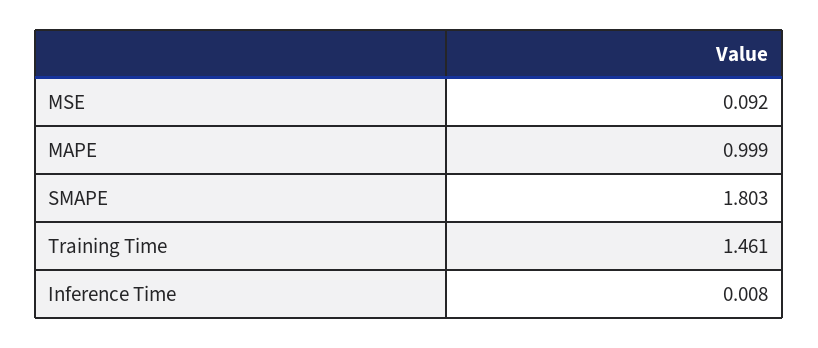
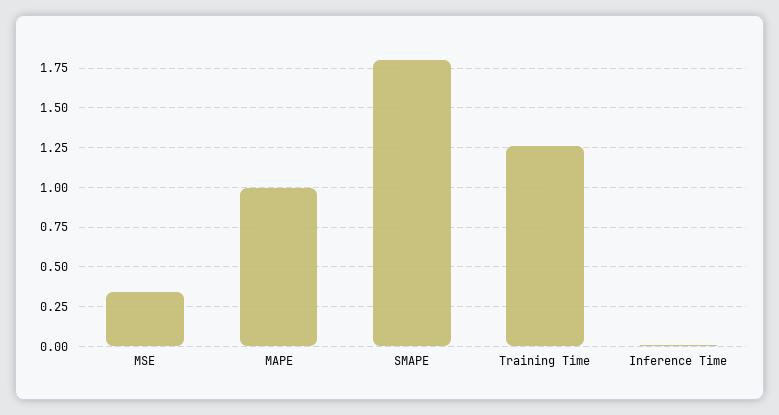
  {
-   "MSE": 0.092,
+   "MSE": 0.35,
    "MAPE": 0.999,
    "SMAPE": 1.803,
-   "Training Time": 1.461,
+   "Training Time": 1.25,
    "Inference Time": 0.008
  }

